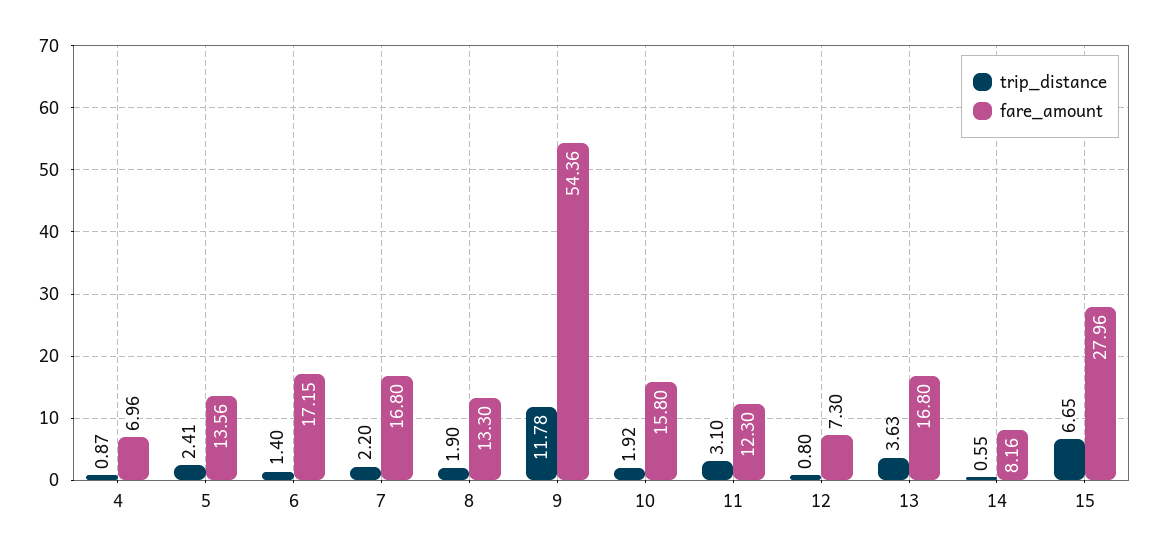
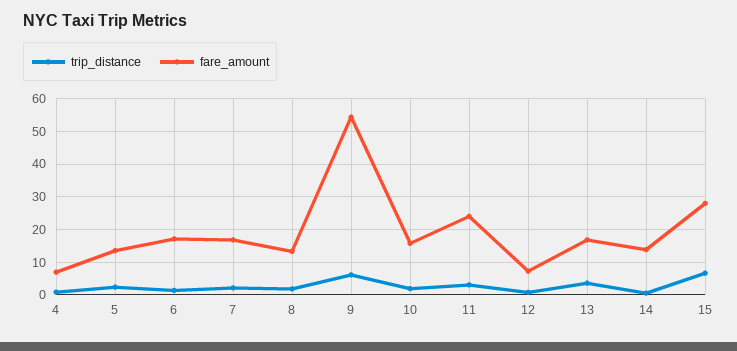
  {
    "trip_distance": {
      "4": 0.87,
      "5": 2.41,
      "6": 1.4,
      "7": 2.2,
      "8": 1.9,
-     "9": 11.78,
+     "9": 6,
      "10": 1.92,
      "11": 3.1,
      "12": 0.8,
      "13": 3.63,
      "14": 0.55,
      "15": 6.65
    },
    "fare_amount": {
      "4": 6.96,
      "5": 13.56,
      "6": 17.15,
      "7": 16.8,
      "8": 13.3,
      "9": 54.36,
      "10": 15.8,
-     "11": 12.3,
+     "11": 24,
      "12": 7.3,
      "13": 16.8,
-     "14": 8.16,
+     "14": 14,
      "15": 27.96
    }
  }

